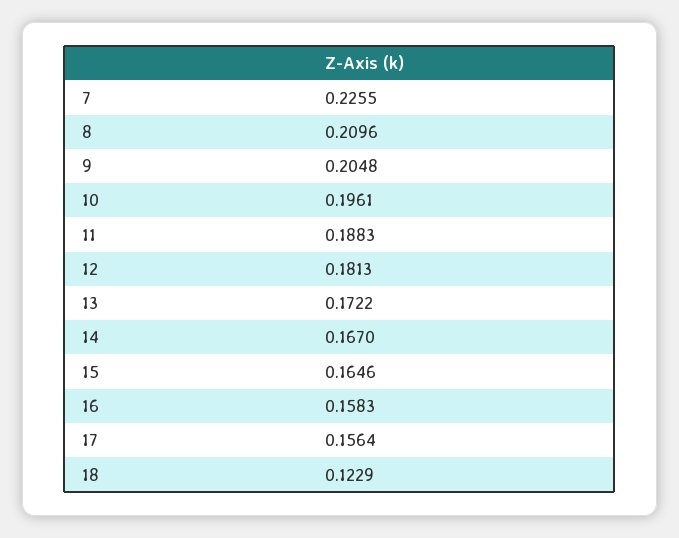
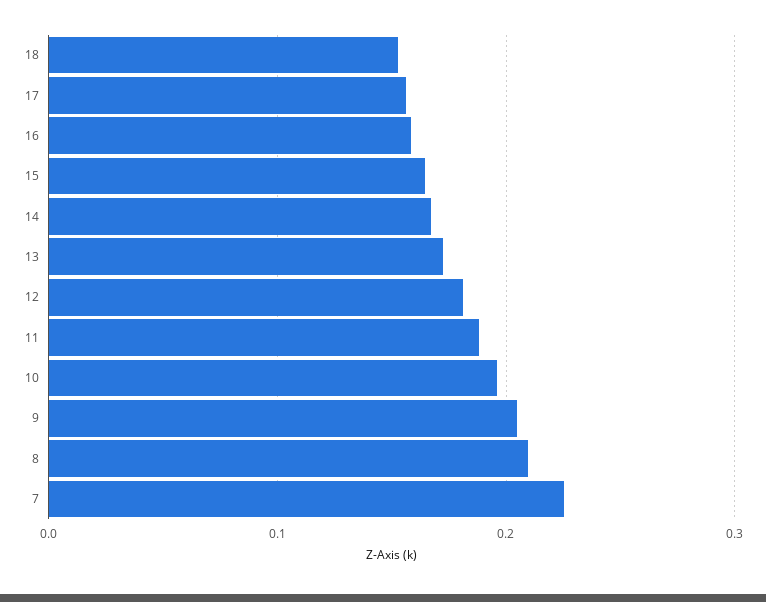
  {
    "7": 0.2255,
    "8": 0.2096,
    "9": 0.2048,
    "10": 0.1961,
    "11": 0.1883,
    "12": 0.1813,
    "13": 0.1722,
    "14": 0.167,
    "15": 0.1646,
    "16": 0.1583,
    "17": 0.1564,
-   "18": 0.1229
+   "18": 0.15
  }

